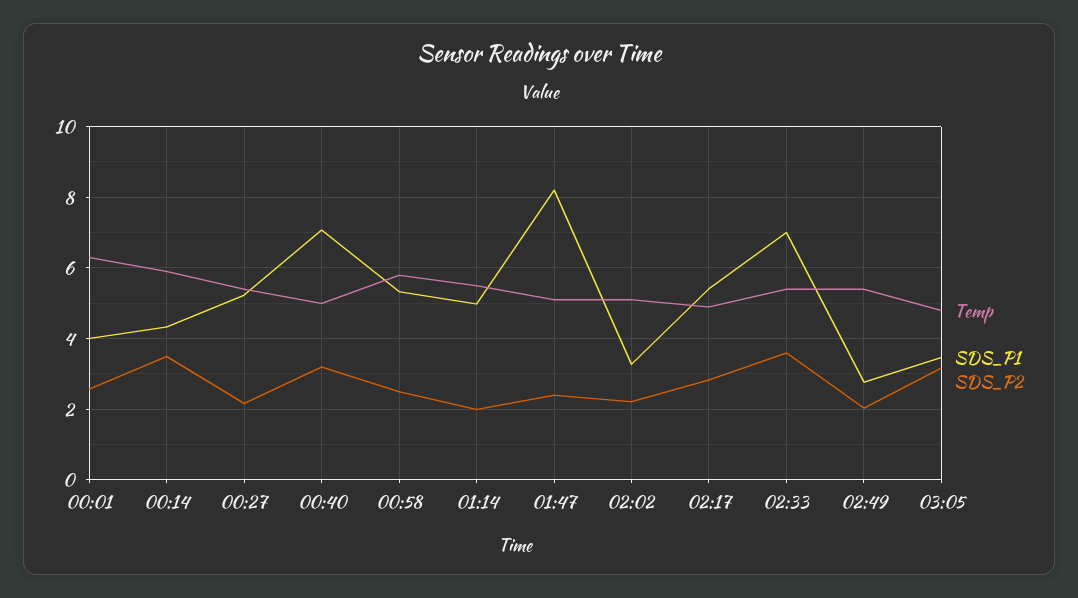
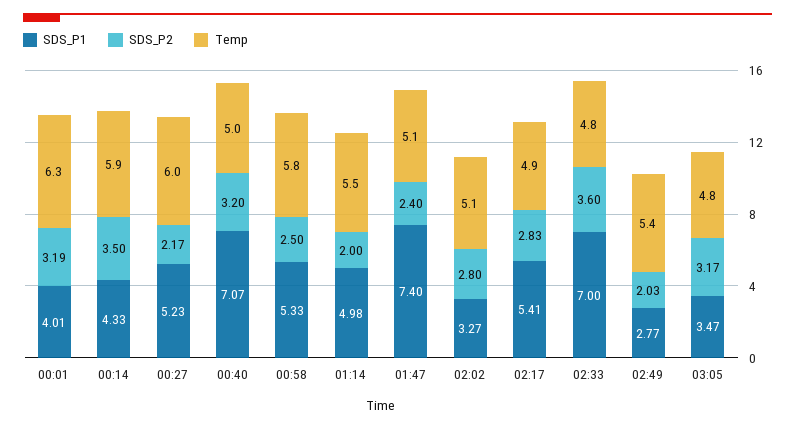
  {
    "Temp": {
      "00:01": 6.3,
      "00:14": 5.9,
-     "00:27": 5.4,
+     "00:27": 6,
      "00:40": 5,
      "00:58": 5.8,
      "01:14": 5.5,
      "01:47": 5.1,
      "02:02": 5.1,
      "02:17": 4.9,
-     "02:33": 5.4,
+     "02:33": 4.8,
      "02:49": 5.4,
      "03:05": 4.8
    },
    "SDS_P1": {
      "00:01": 4.01,
      "00:14": 4.33,
      "00:27": 5.23,
      "00:40": 7.07,
      "00:58": 5.33,
      "01:14": 4.98,
-     "01:47": 8.2,
+     "01:47": 7.4,
      "02:02": 3.27,
      "02:17": 5.41,
      "02:33": 7,
      "02:49": 2.77,
      "03:05": 3.47
    },
    "SDS_P2": {
-     "00:01": 2.6,
+     "00:01": 3.19,
      "00:14": 3.5,
      "00:27": 2.17,
      "00:40": 3.2,
      "00:58": 2.5,
      "01:14": 2,
      "01:47": 2.4,
-     "02:02": 2.2,
+     "02:02": 2.8,
      "02:17": 2.83,
      "02:33": 3.6,
      "02:49": 2.03,
      "03:05": 3.17
    }
  }

